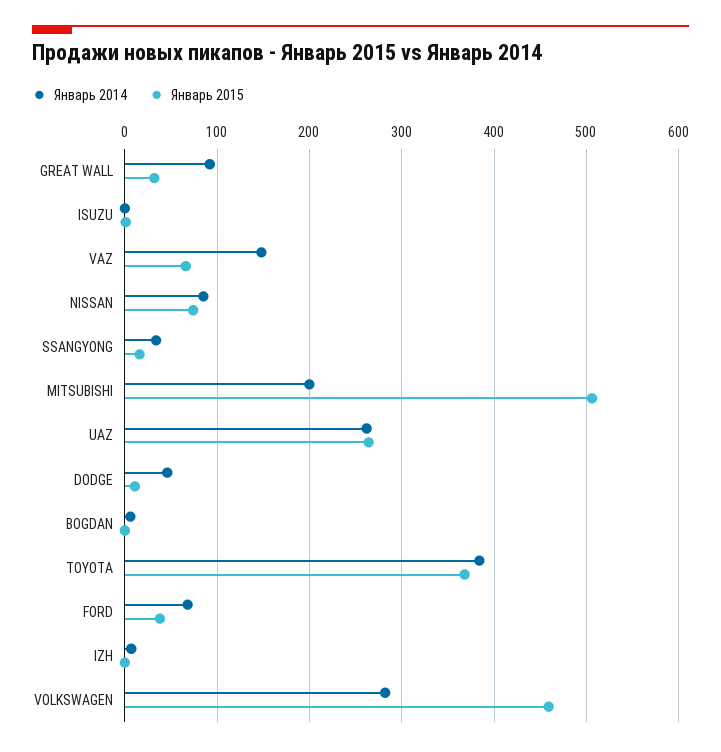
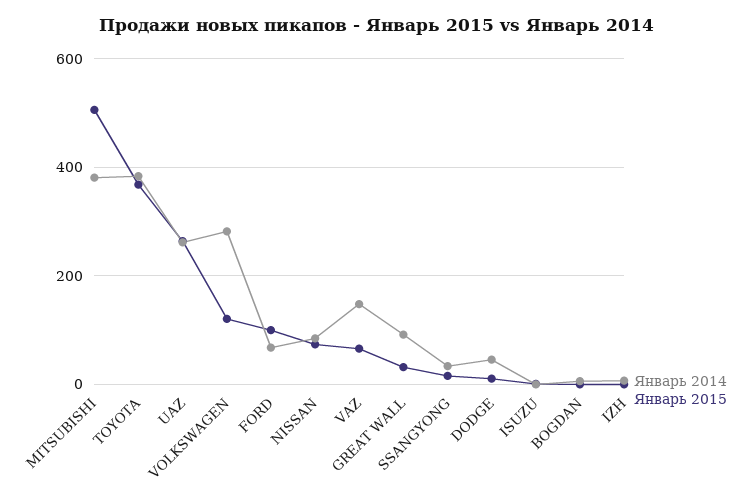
  {
    "Январь 2014": {
      "GREAT WALL": 90,
      "ISUZU": 0,
      "VAZ": 150,
      "NISSAN": 90,
      "SSANGYONG": 30,
-     "MITSUBISHI": 200,
+     "MITSUBISHI": 380,
      "UAZ": 260,
      "DODGE": 50,
      "BOGDAN": 10,
      "TOYOTA": 380,
      "FORD": 70,
      "IZH": 10,
      "VOLKSWAGEN": 280
    },
    "Январь 2015": {
      "GREAT WALL": 30,
      "ISUZU": 0,
      "VAZ": 70,
      "NISSAN": 70,
      "SSANGYONG": 20,
      "MITSUBISHI": 510,
      "UAZ": 260,
      "DODGE": 10,
      "BOGDAN": 0,
      "TOYOTA": 370,
-     "FORD": 40,
+     "FORD": 100,
      "IZH": 0,
-     "VOLKSWAGEN": 460
+     "VOLKSWAGEN": 120
    }
  }

